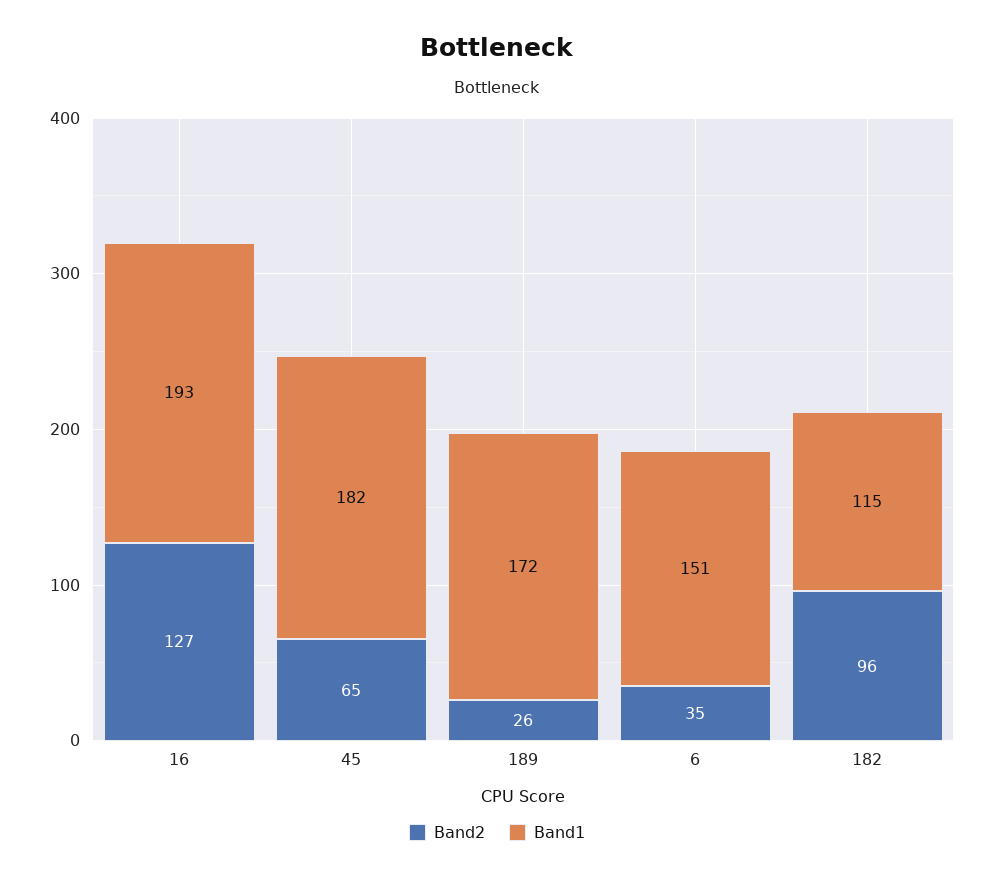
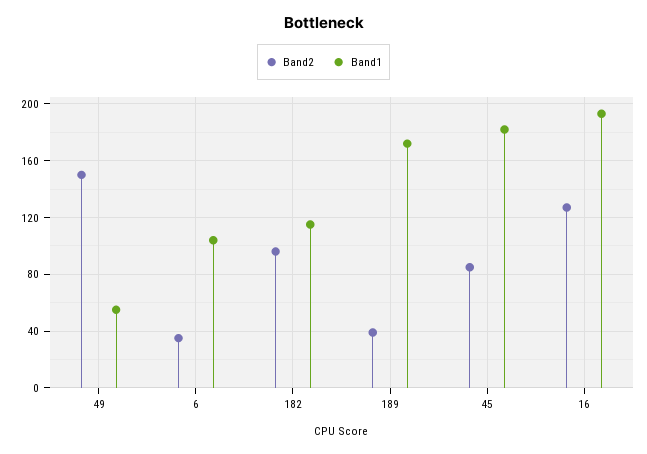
  {
    "Band2": {
      "16": 127,
-     "45": 65,
+     "45": 85,
-     "189": 26,
+     "189": 40,
      "6": 35,
-     "182": 96
+     "182": 96,
+     "49": 150
    },
    "Band1": {
      "16": 193,
      "45": 182,
      "189": 172,
-     "6": 151,
+     "6": 105,
-     "182": 115
+     "182": 115,
+     "49": 55
    }
  }

